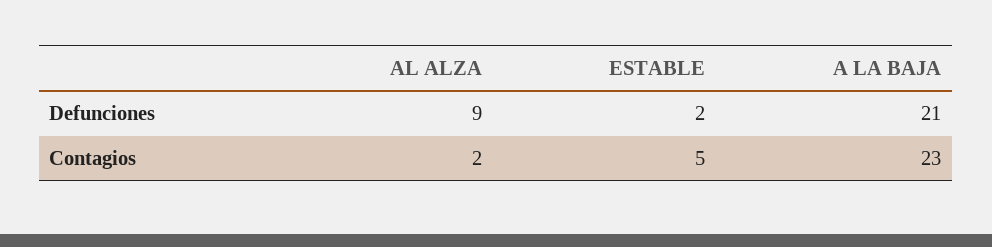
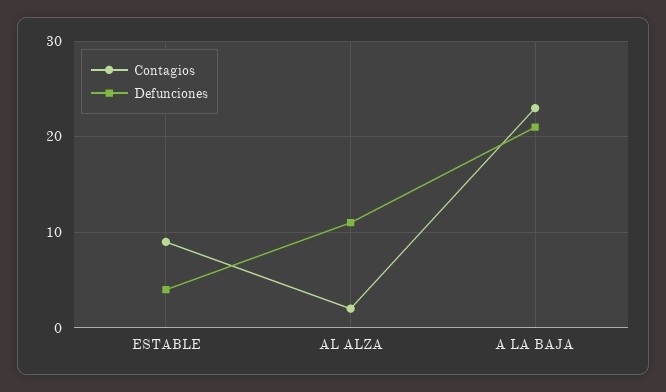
  {
    "Defunciones": {
-     "AL ALZA": 9,
+     "AL ALZA": 11,
-     "ESTABLE": 2,
+     "ESTABLE": 4,
      "A LA BAJA": 21
    },
    "Contagios": {
      "AL ALZA": 2,
-     "ESTABLE": 5,
+     "ESTABLE": 9,
      "A LA BAJA": 23
    }
  }

